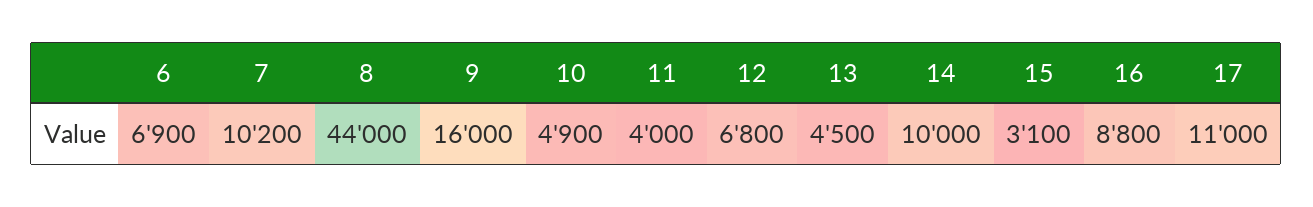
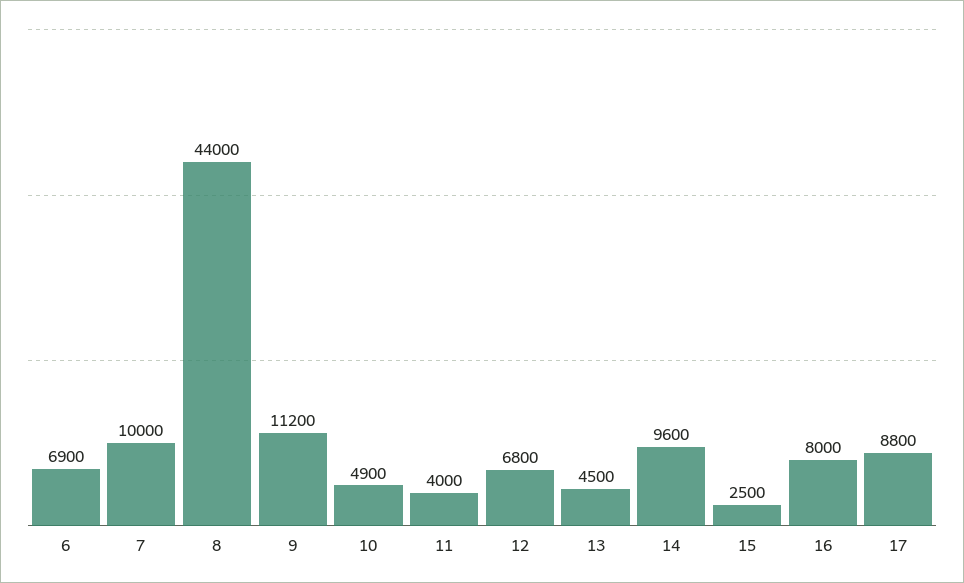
  {
    "6": 6900,
-   "7": 10200,
+   "7": 10000,
    "8": 44000,
-   "9": 16000,
+   "9": 11200,
    "10": 4900,
    "11": 4000,
    "12": 6800,
    "13": 4500,
-   "14": 10000,
+   "14": 9600,
-   "15": 3100,
+   "15": 2500,
-   "16": 8800,
+   "16": 8000,
-   "17": 11000
+   "17": 8800
  }

